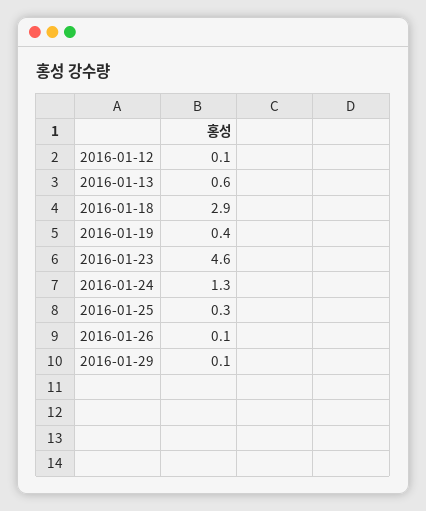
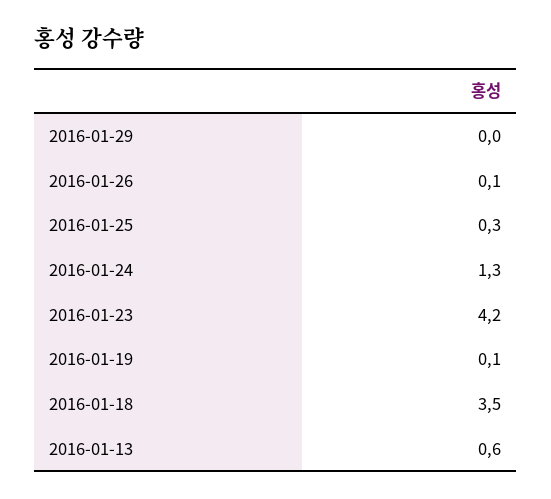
  {
-   "2016-01-12": 0.1,
    "2016-01-13": 0.6,
-   "2016-01-18": 2.9,
+   "2016-01-18": 3.5,
-   "2016-01-19": 0.4,
+   "2016-01-19": 0.1,
-   "2016-01-23": 4.6,
+   "2016-01-23": 4.2,
    "2016-01-24": 1.3,
    "2016-01-25": 0.3,
    "2016-01-26": 0.1,
-   "2016-01-29": 0.1
+   "2016-01-29": 0
  }

